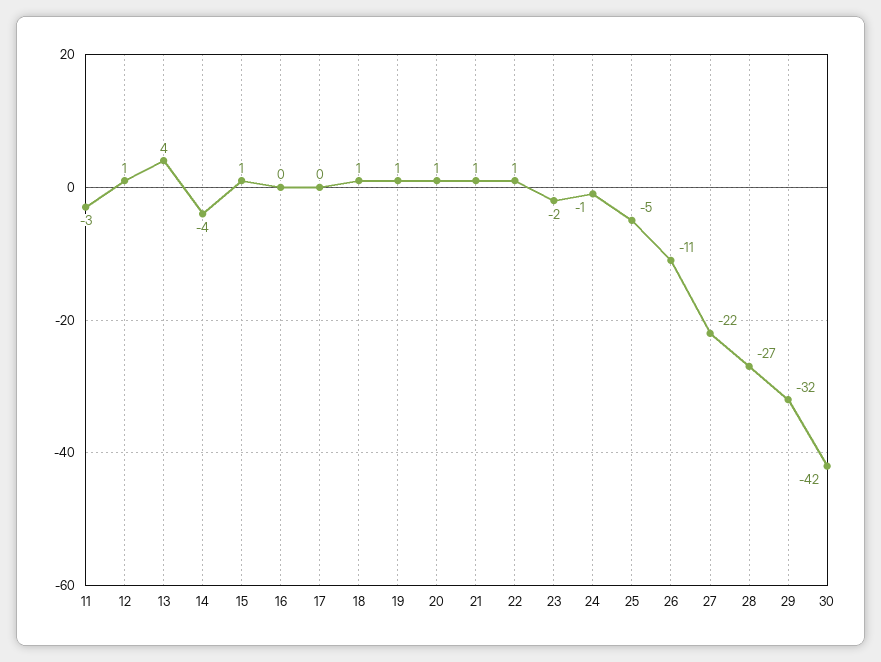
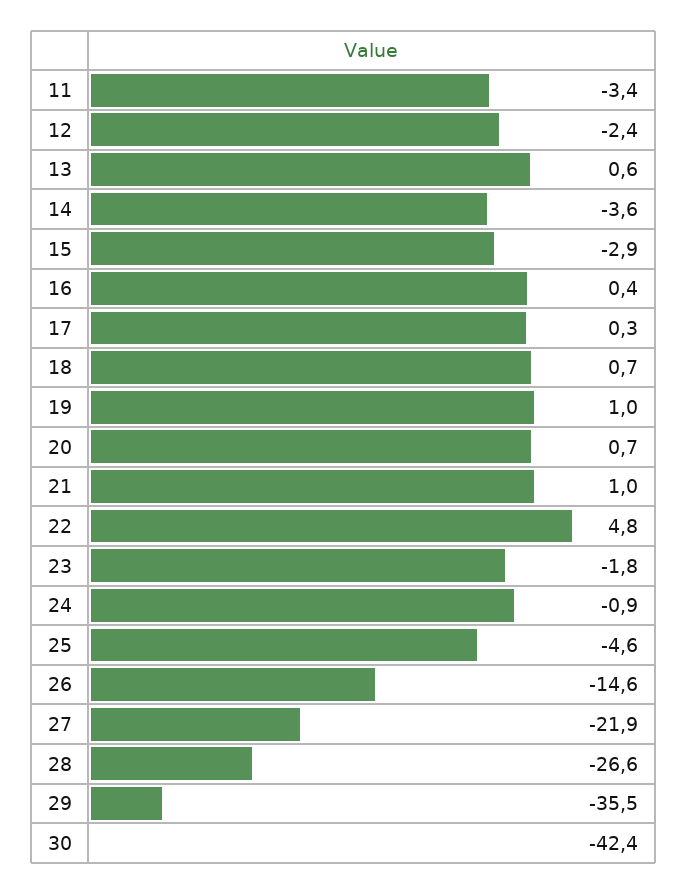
  {
    "11": -3.4,
-   "12": 1,
+   "12": -2.4,
-   "13": 4,
+   "13": 0.6,
    "14": -3.6,
-   "15": 1,
+   "15": -2.9,
    "16": 0.4,
    "17": 0.3,
    "18": 0.7,
    "19": 1,
    "20": 0.7,
    "21": 1,
-   "22": 1,
+   "22": 4.8,
    "23": -1.8,
    "24": -0.9,
    "25": -4.6,
-   "26": -11,
+   "26": -14.6,
    "27": -21.9,
    "28": -26.6,
-   "29": -32,
+   "29": -35.5,
    "30": -42.4
  }

